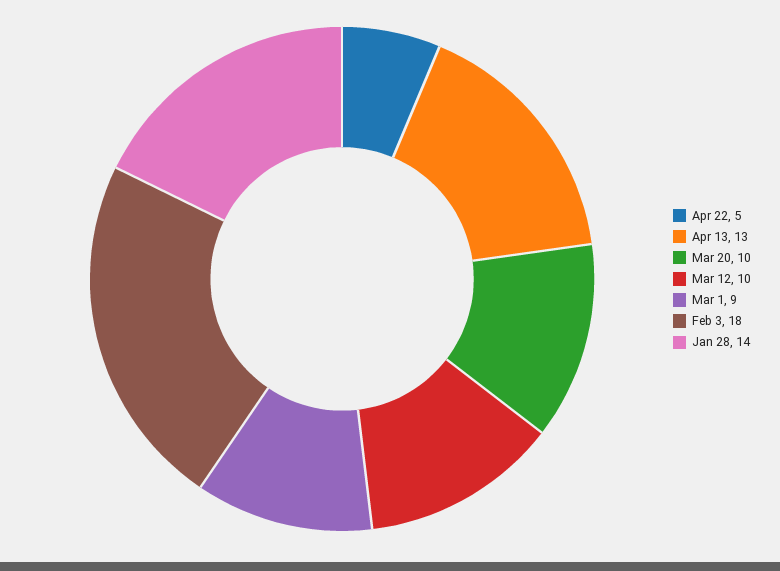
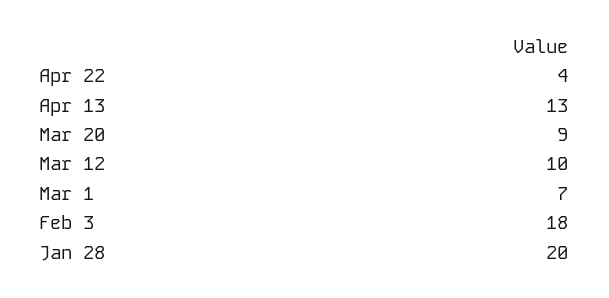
  {
-   "Apr 22": 5,
+   "Apr 22": 4,
    "Apr 13": 13,
-   "Mar 20": 10,
+   "Mar 20": 9,
    "Mar 12": 10,
-   "Mar 1": 9,
+   "Mar 1": 7,
    "Feb 3": 18,
-   "Jan 28": 14
+   "Jan 28": 20
  }

